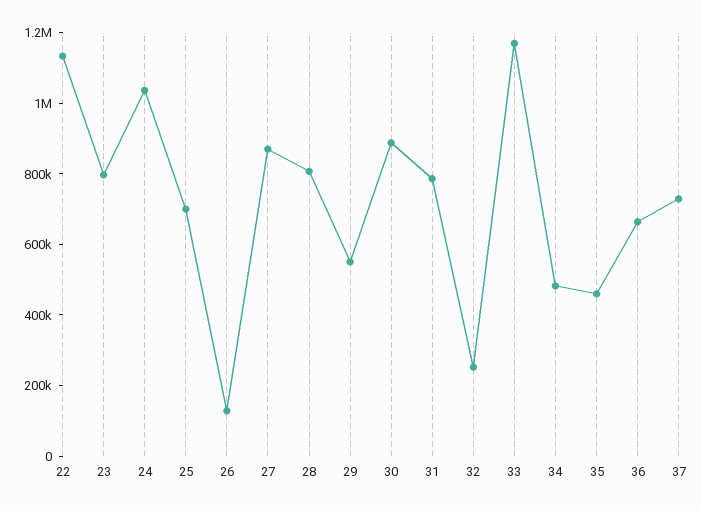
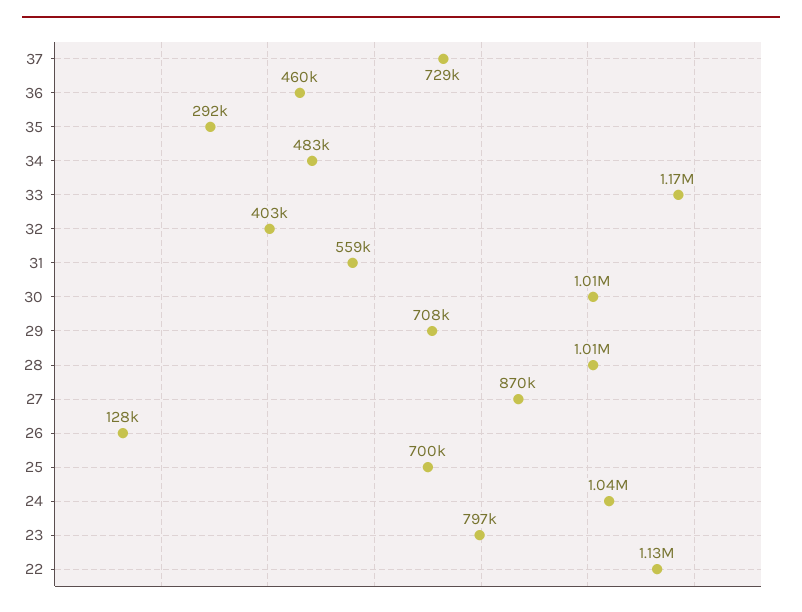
  {
    "22": 1130000,
    "23": 797000,
    "24": 1040000,
    "25": 700000,
    "26": 128000,
    "27": 870000,
-   "28": 800000,
+   "28": 1010000,
-   "29": 550000,
+   "29": 708000,
-   "30": 900000,
+   "30": 1010000,
-   "31": 800000,
+   "31": 559000,
-   "32": 250000,
+   "32": 403000,
    "33": 1170000,
    "34": 483000,
-   "35": 450000,
+   "35": 292000,
-   "36": 650000,
+   "36": 460000,
    "37": 729000
  }

